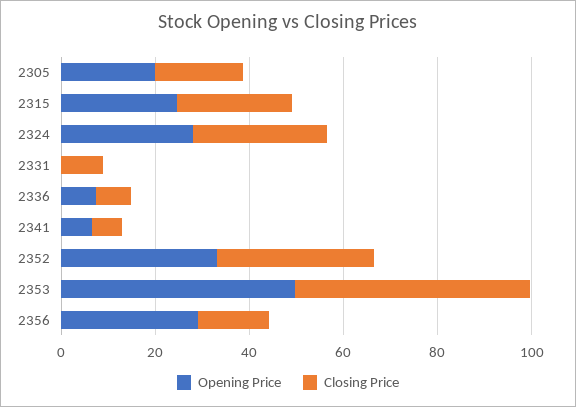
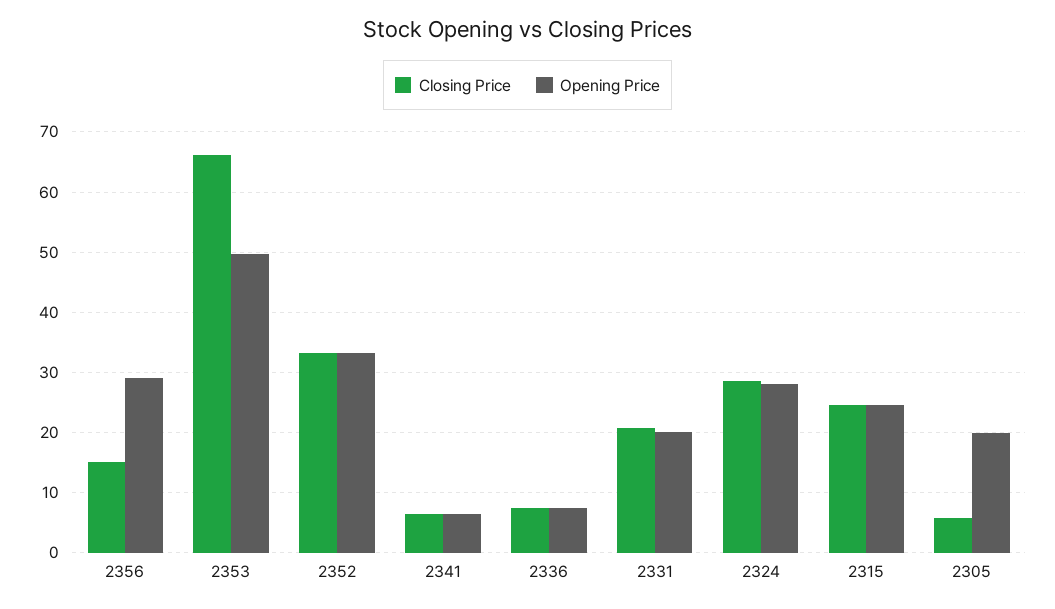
  {
    "Opening Price": {
      "2305": 20,
      "2315": 25,
      "2324": 28,
-     "2331": 0,
+     "2331": 20,
      "2336": 7,
      "2341": 6,
      "2352": 33,
      "2353": 50,
      "2356": 29
    },
    "Closing Price": {
-     "2305": 20,
+     "2305": 6,
      "2315": 25,
      "2324": 29,
-     "2331": 10,
+     "2331": 21,
      "2336": 7,
      "2341": 6,
      "2352": 33,
-     "2353": 50,
+     "2353": 66,
      "2356": 15
    }
  }

